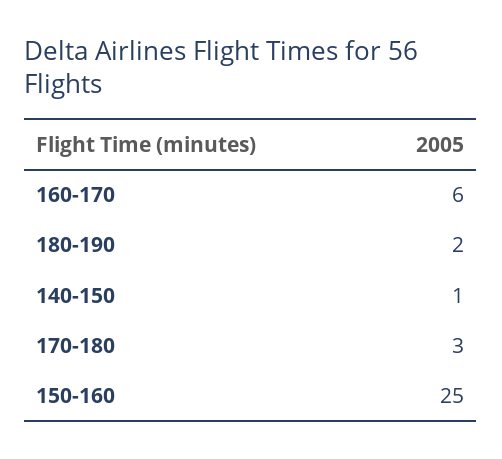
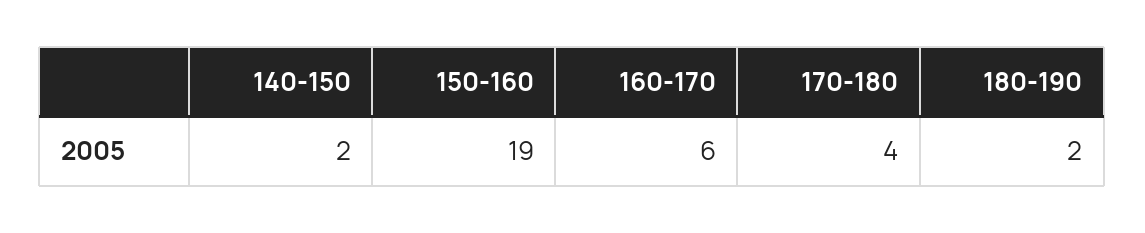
  {
    "160-170": 6,
    "180-190": 2,
-   "140-150": 1,
+   "140-150": 2,
-   "170-180": 3,
+   "170-180": 4,
-   "150-160": 25
+   "150-160": 19
  }

